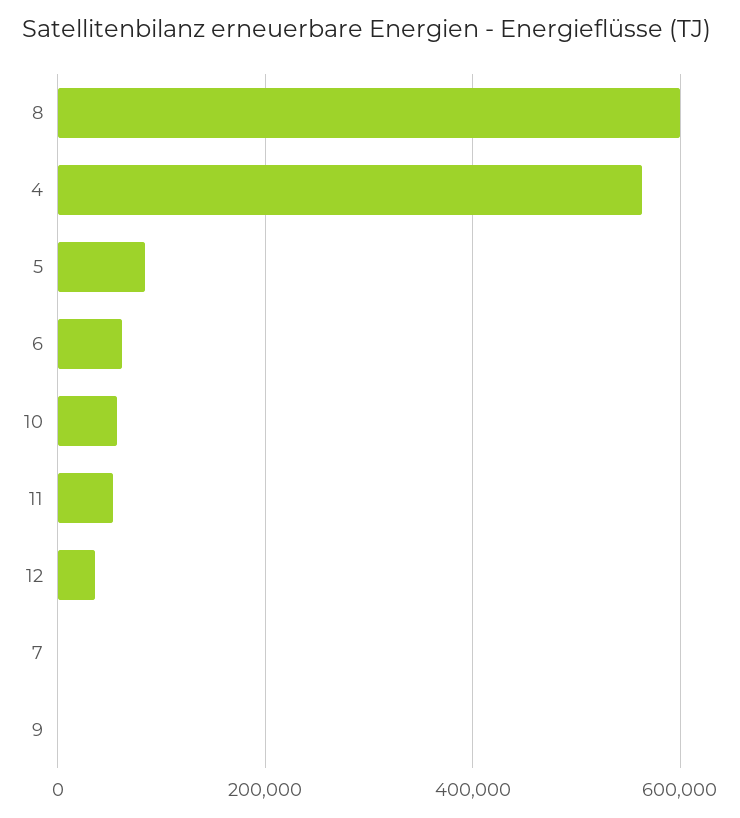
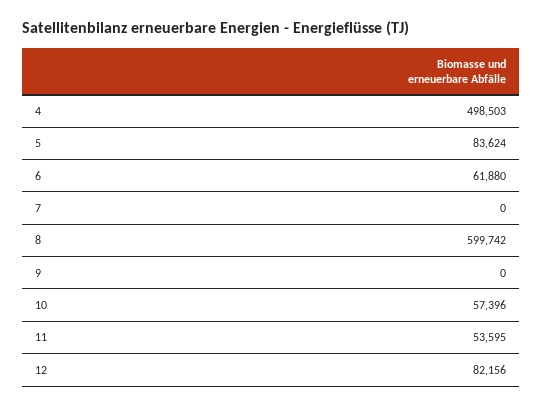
  {
    "8": 599742,
-   "4": 560000,
+   "4": 498503,
    "5": 83624,
    "6": 61880,
    "10": 57396,
    "11": 53595,
-   "12": 40000,
+   "12": 82156,
    "7": 0,
    "9": 0
  }

